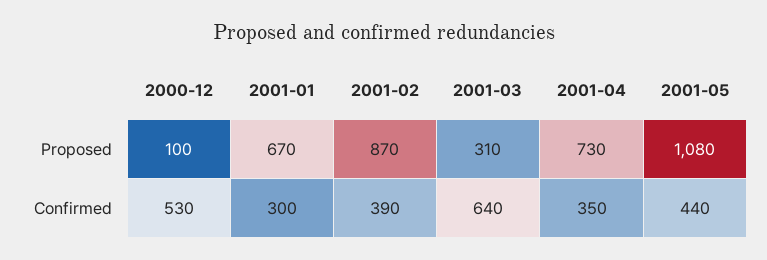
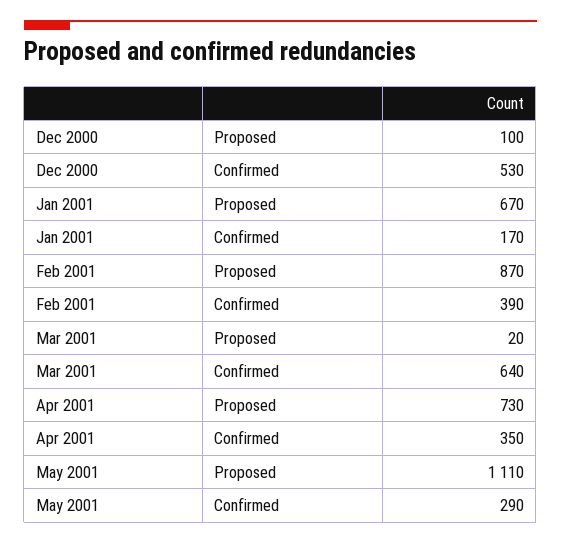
  {
    "2000-12": {
      "Proposed": 100,
      "Confirmed": 530
    },
    "2001-01": {
      "Proposed": 670,
-     "Confirmed": 300
+     "Confirmed": 170
    },
    "2001-02": {
      "Proposed": 870,
      "Confirmed": 390
    },
    "2001-03": {
-     "Proposed": 310,
+     "Proposed": 20,
      "Confirmed": 640
    },
    "2001-04": {
      "Proposed": 730,
      "Confirmed": 350
    },
    "2001-05": {
-     "Proposed": 1080,
+     "Proposed": 1110,
-     "Confirmed": 440
+     "Confirmed": 290
    }
  }

